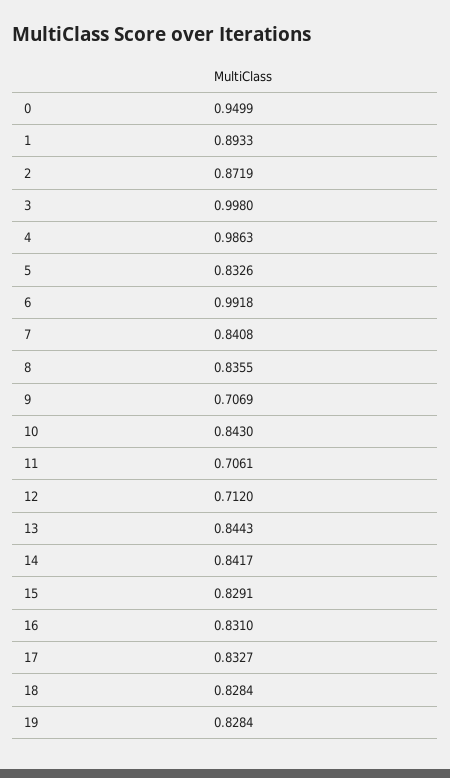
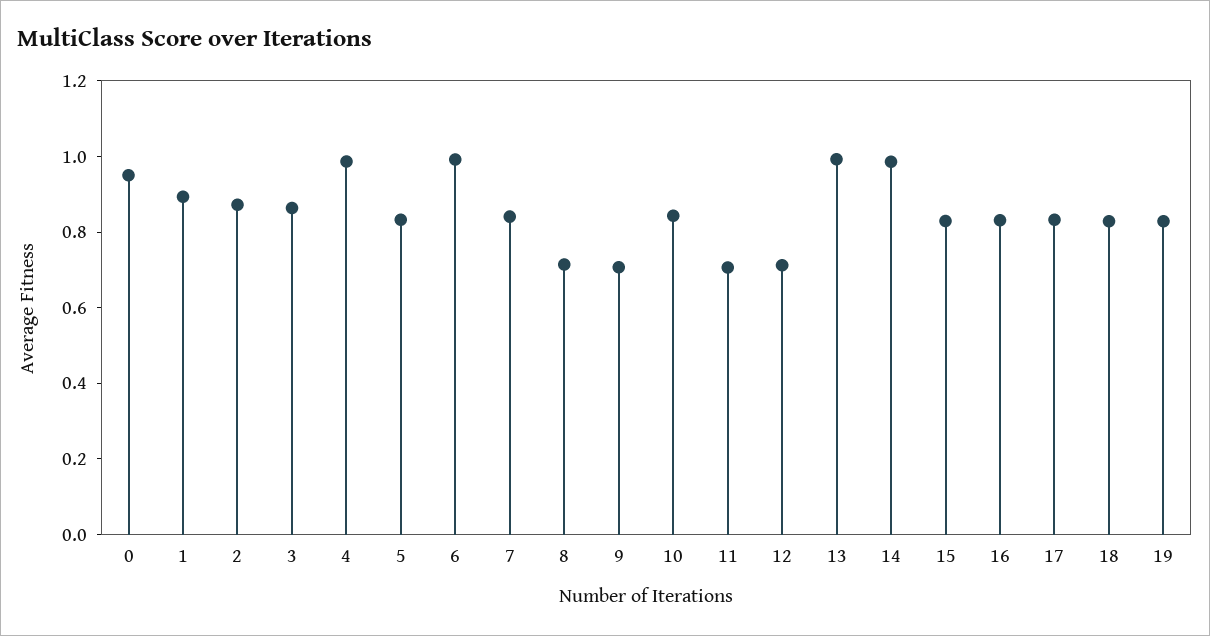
  {
    "0": 0.9499,
    "1": 0.8933,
    "2": 0.8719,
-   "3": 0.998,
+   "3": 0.85,
    "4": 0.9863,
    "5": 0.8326,
    "6": 0.9918,
    "7": 0.8408,
-   "8": 0.8355,
+   "8": 0.7,
    "9": 0.7069,
    "10": 0.843,
    "11": 0.7061,
    "12": 0.712,
-   "13": 0.8443,
+   "13": 1,
-   "14": 0.8417,
+   "14": 1,
    "15": 0.8291,
    "16": 0.831,
    "17": 0.8327,
    "18": 0.8284,
    "19": 0.8284
  }

